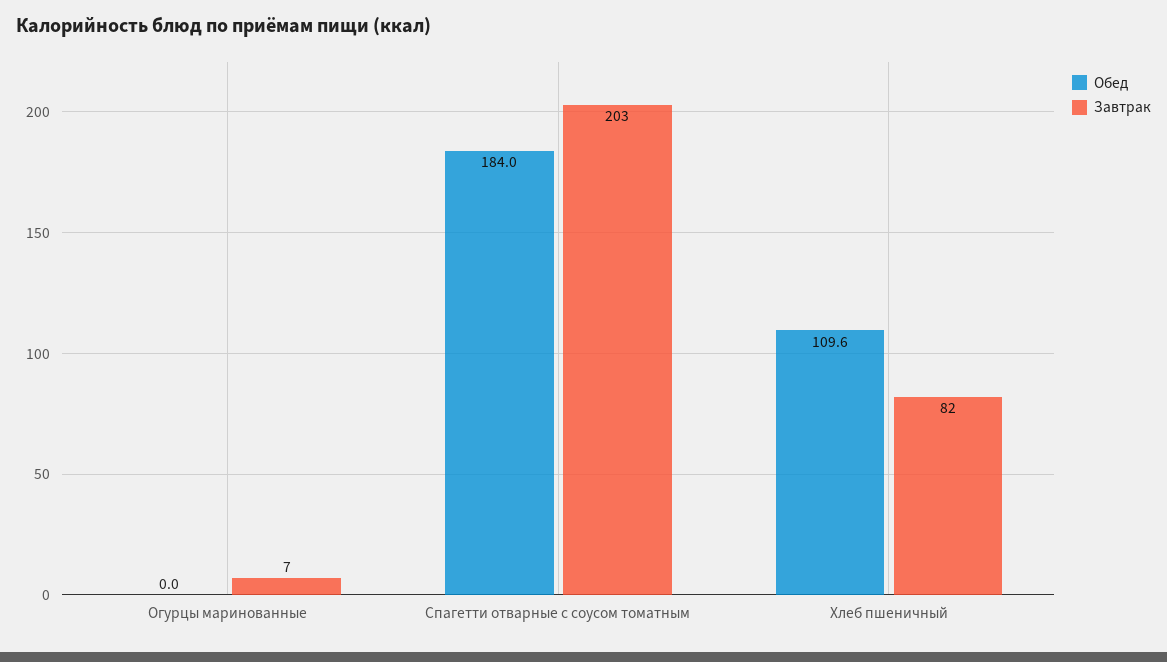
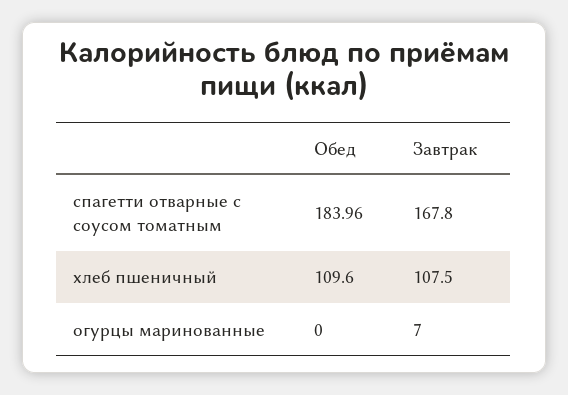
  {
    "Обед": {
      "Огурцы маринованные": 0,
      "Спагетти отварные с соусом томатным": 183.96,
      "Хлеб пшеничный": 109.6
    },
    "Завтрак": {
      "Огурцы маринованные": 7,
-     "Спагетти отварные с соусом томатным": 203,
+     "Спагетти отварные с соусом томатным": 167.8,
-     "Хлеб пшеничный": 82
+     "Хлеб пшеничный": 107.5
    }
  }

